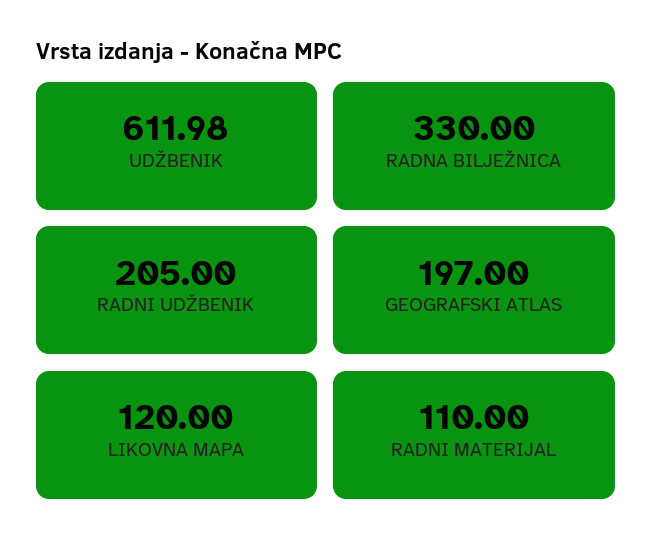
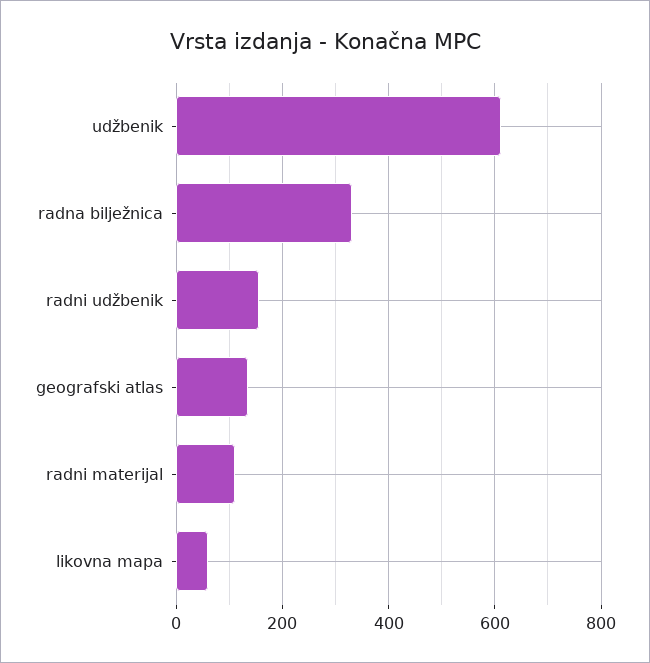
  {
    "UDŽBENIK": 611.98,
    "RADNA BILJEŽNICA": 330,
-   "RADNI UDŽBENIK": 205,
+   "RADNI UDŽBENIK": 160,
-   "GEOGRAFSKI ATLAS": 197,
+   "GEOGRAFSKI ATLAS": 140,
-   "LIKOVNA MAPA": 120,
+   "LIKOVNA MAPA": 60,
    "RADNI MATERIJAL": 110
  }

